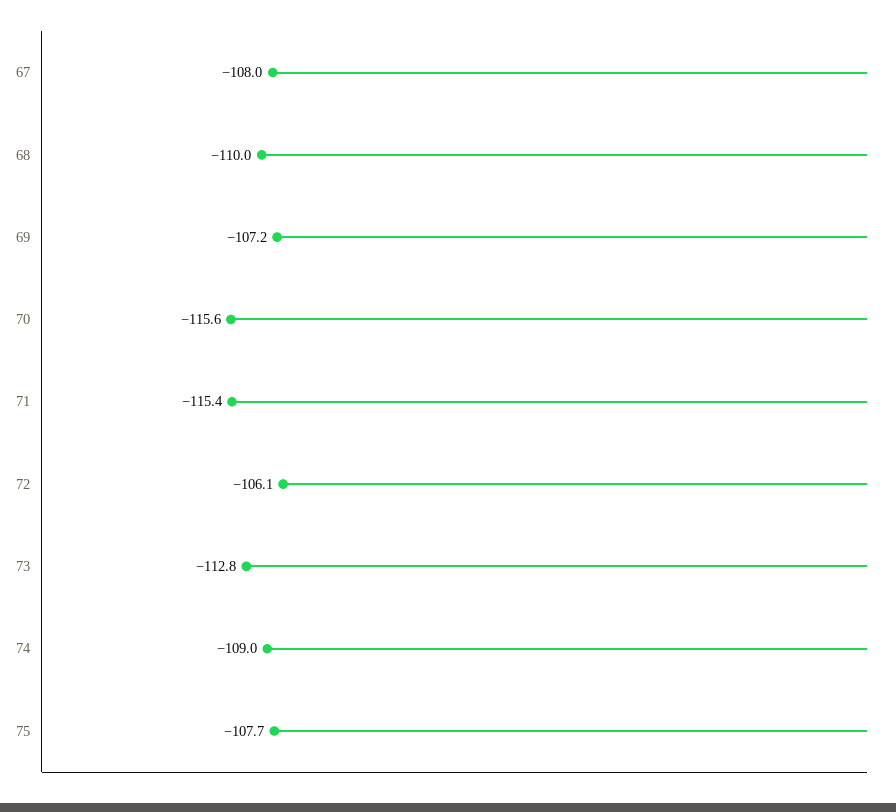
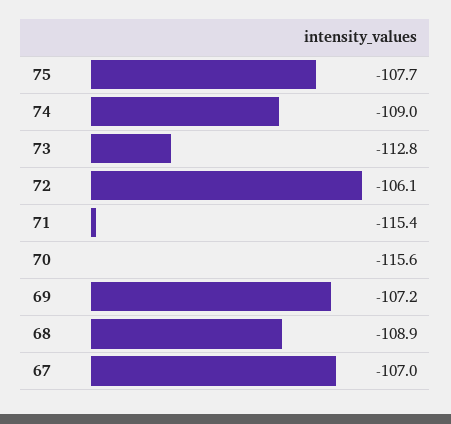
  {
-   "67": -108,
+   "67": -107,
-   "68": -110,
+   "68": -108.9,
    "69": -107.2,
    "70": -115.6,
    "71": -115.4,
    "72": -106.1,
    "73": -112.8,
    "74": -109,
    "75": -107.7
  }

